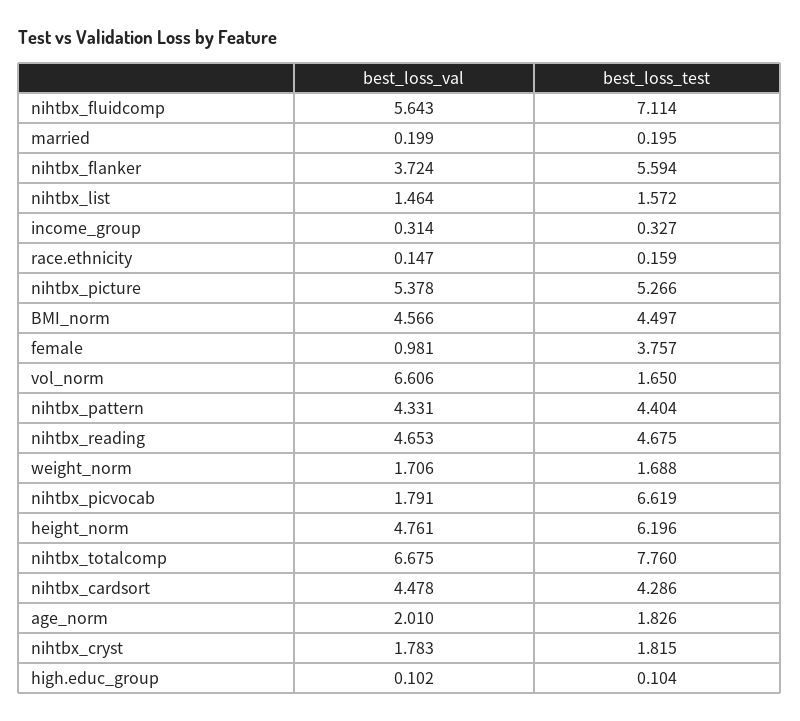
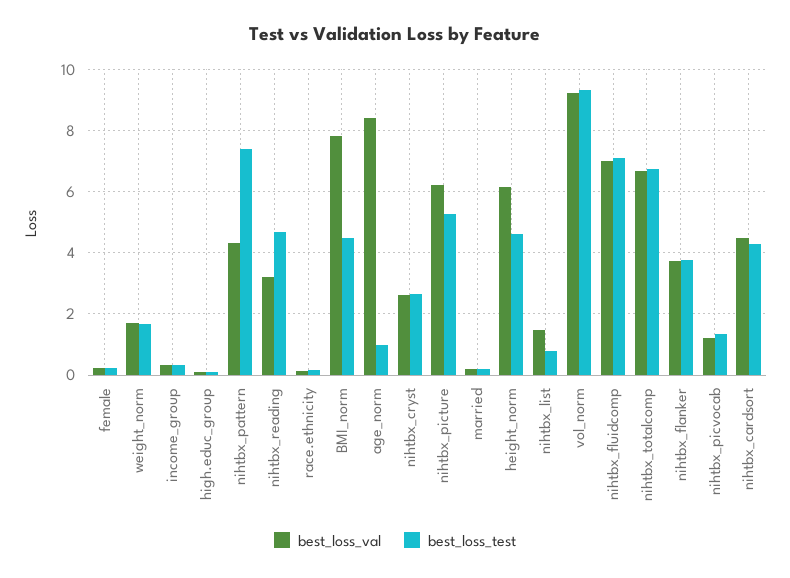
  {
    "best_loss_val": {
-     "nihtbx_fluidcomp": 5.643,
+     "nihtbx_fluidcomp": 7,
      "married": 0.199,
      "nihtbx_flanker": 3.724,
      "nihtbx_list": 1.464,
      "income_group": 0.314,
      "race.ethnicity": 0.147,
-     "nihtbx_picture": 5.378,
+     "nihtbx_picture": 6.2,
-     "BMI_norm": 4.566,
+     "BMI_norm": 7.8,
-     "female": 0.981,
+     "female": 0.2,
-     "vol_norm": 6.606,
+     "vol_norm": 9.2,
      "nihtbx_pattern": 4.331,
-     "nihtbx_reading": 4.653,
+     "nihtbx_reading": 3.2,
      "weight_norm": 1.706,
-     "nihtbx_picvocab": 1.791,
+     "nihtbx_picvocab": 1.2,
-     "height_norm": 4.761,
+     "height_norm": 6.2,
      "nihtbx_totalcomp": 6.675,
      "nihtbx_cardsort": 4.478,
-     "age_norm": 2.01,
+     "age_norm": 8.4,
-     "nihtbx_cryst": 1.783,
+     "nihtbx_cryst": 2.6,
      "high.educ_group": 0.102
    },
    "best_loss_test": {
      "nihtbx_fluidcomp": 7.114,
      "married": 0.195,
-     "nihtbx_flanker": 5.594,
+     "nihtbx_flanker": 3.8,
-     "nihtbx_list": 1.572,
+     "nihtbx_list": 0.8,
      "income_group": 0.327,
      "race.ethnicity": 0.159,
      "nihtbx_picture": 5.266,
      "BMI_norm": 4.497,
-     "female": 3.757,
+     "female": 0.2,
-     "vol_norm": 1.65,
+     "vol_norm": 9.4,
-     "nihtbx_pattern": 4.404,
+     "nihtbx_pattern": 7.4,
      "nihtbx_reading": 4.675,
      "weight_norm": 1.688,
-     "nihtbx_picvocab": 6.619,
+     "nihtbx_picvocab": 1.4,
-     "height_norm": 6.196,
+     "height_norm": 4.6,
-     "nihtbx_totalcomp": 7.76,
+     "nihtbx_totalcomp": 6.8,
      "nihtbx_cardsort": 4.286,
-     "age_norm": 1.826,
+     "age_norm": 1,
-     "nihtbx_cryst": 1.815,
+     "nihtbx_cryst": 2.6,
      "high.educ_group": 0.104
    }
  }

